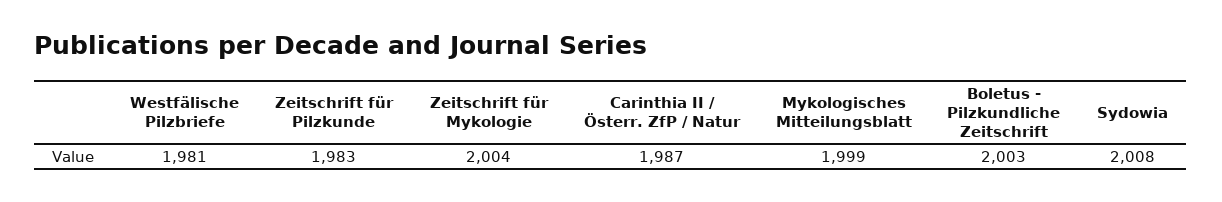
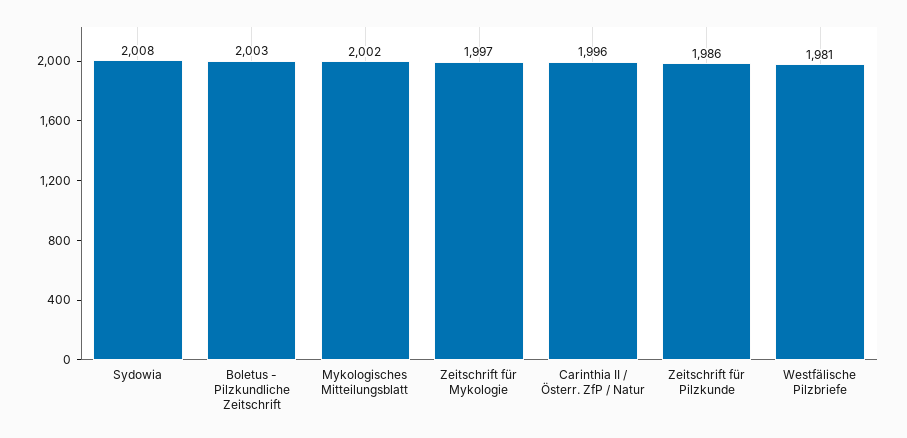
  {
    "Westfälische Pilzbriefe": 1981,
-   "Zeitschrift für Pilzkunde": 1983,
+   "Zeitschrift für Pilzkunde": 1986,
-   "Zeitschrift für Mykologie": 2004,
+   "Zeitschrift für Mykologie": 1997,
-   "Carinthia II / Österr. ZfP / Natur": 1987,
+   "Carinthia II / Österr. ZfP / Natur": 1996,
-   "Mykologisches Mitteilungsblatt": 1999,
+   "Mykologisches Mitteilungsblatt": 2002,
    "Boletus - Pilzkundliche Zeitschrift": 2003,
    "Sydowia": 2008
  }

